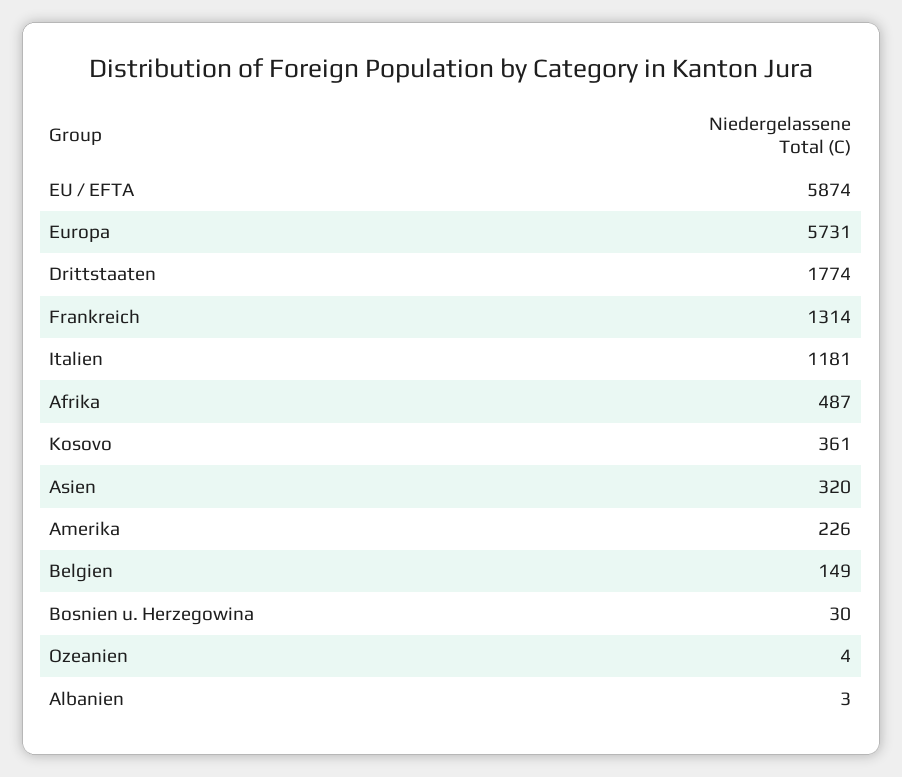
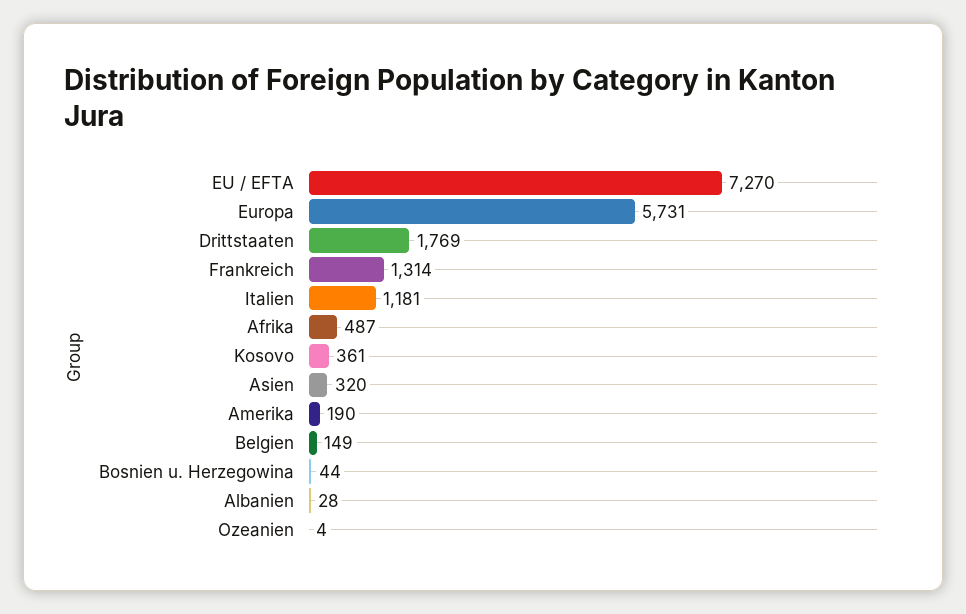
  {
-   "EU / EFTA": 5874,
+   "EU / EFTA": 7270,
    "Europa": 5731,
-   "Drittstaaten": 1774,
+   "Drittstaaten": 1769,
    "Frankreich": 1314,
    "Italien": 1181,
    "Afrika": 487,
    "Kosovo": 361,
    "Asien": 320,
-   "Amerika": 226,
+   "Amerika": 190,
    "Belgien": 149,
-   "Bosnien u. Herzegowina": 30,
+   "Bosnien u. Herzegowina": 44,
    "Ozeanien": 4,
-   "Albanien": 3
+   "Albanien": 28
  }

